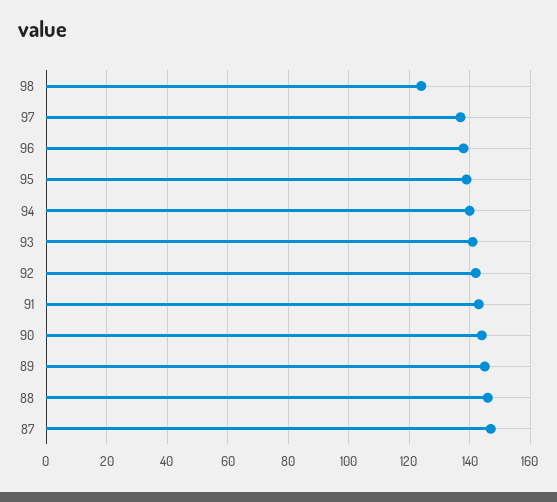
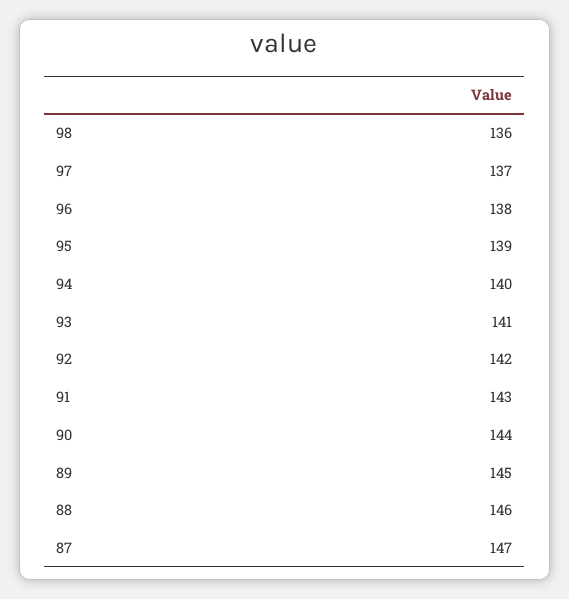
  {
-   "98": 125,
+   "98": 136,
    "97": 137,
    "96": 138,
    "95": 139,
    "94": 140,
    "93": 141,
    "92": 142,
    "91": 143,
    "90": 144,
    "89": 145,
    "88": 146,
    "87": 147
  }

